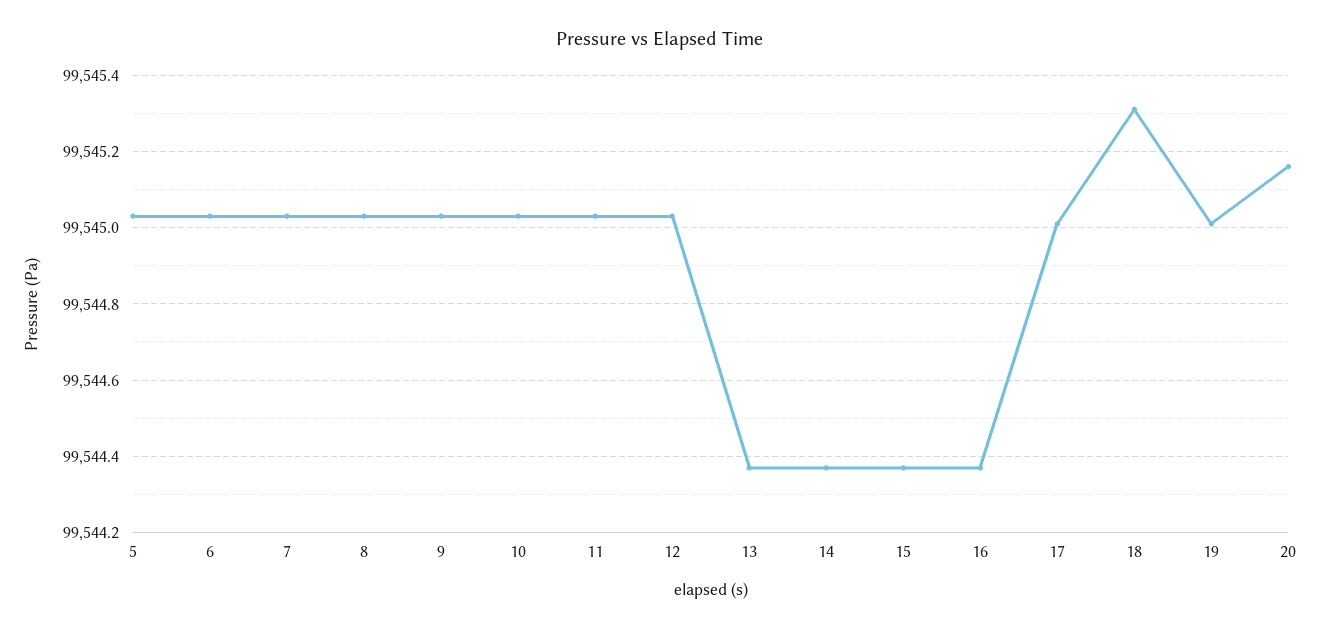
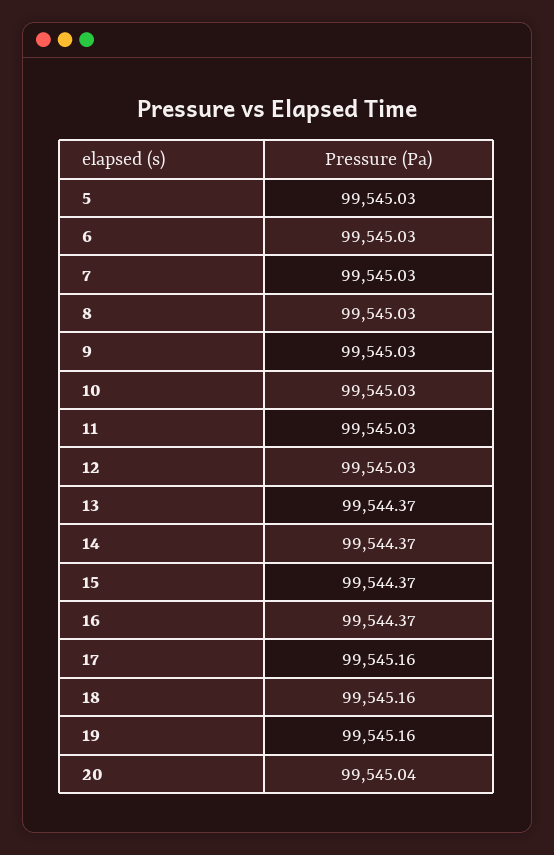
  {
    "5": 99545.03,
    "6": 99545.03,
    "7": 99545.03,
    "8": 99545.03,
    "9": 99545.03,
    "10": 99545.03,
    "11": 99545.03,
    "12": 99545.03,
    "13": 99544.37,
    "14": 99544.37,
    "15": 99544.37,
    "16": 99544.37,
-   "17": 99545,
+   "17": 99545.16,
-   "18": 99545.3,
+   "18": 99545.16,
-   "19": 99545,
+   "19": 99545.16,
-   "20": 99545.15
+   "20": 99545.04
  }

